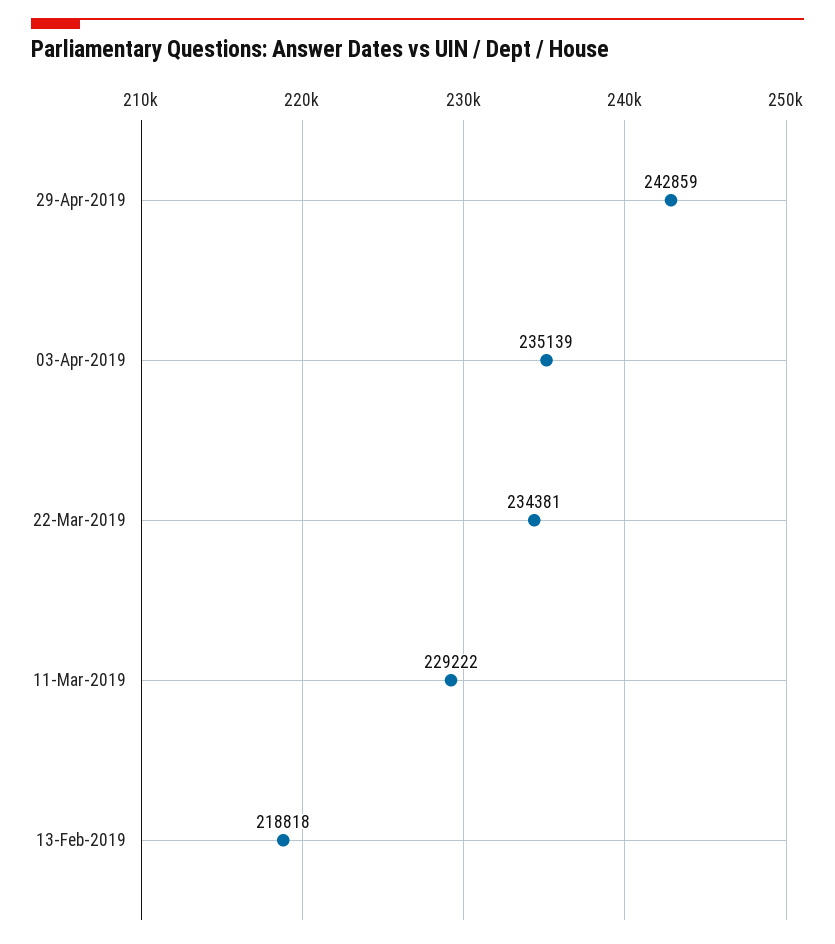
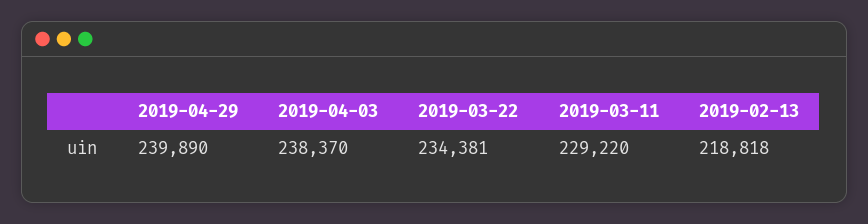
  {
-   "29-Apr-2019": 242859,
+   "29-Apr-2019": 239890,
-   "03-Apr-2019": 235139,
+   "03-Apr-2019": 238370,
    "22-Mar-2019": 234381,
-   "11-Mar-2019": 229222,
+   "11-Mar-2019": 229220,
    "13-Feb-2019": 218818
  }

